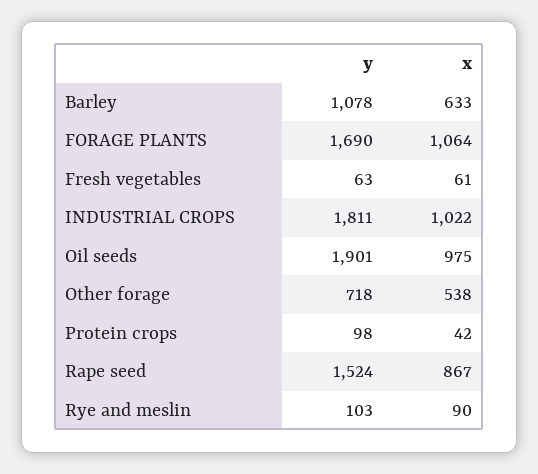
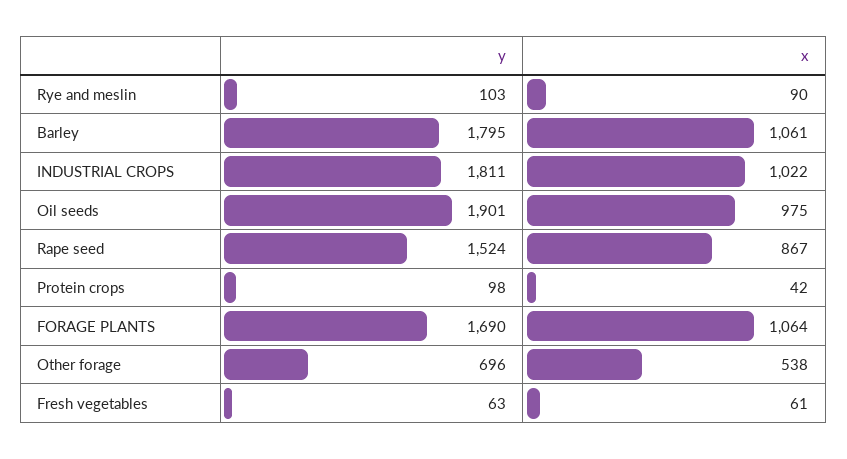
  {
    "y": {
-     "Barley": 1078,
+     "Barley": 1795,
      "FORAGE PLANTS": 1690,
      "Fresh vegetables": 63,
      "INDUSTRIAL CROPS": 1811,
      "Oil seeds": 1901,
-     "Other forage": 718,
+     "Other forage": 696,
      "Protein crops": 98,
      "Rape seed": 1524,
      "Rye and meslin": 103
    },
    "x": {
-     "Barley": 633,
+     "Barley": 1061,
      "FORAGE PLANTS": 1064,
      "Fresh vegetables": 61,
      "INDUSTRIAL CROPS": 1022,
      "Oil seeds": 975,
      "Other forage": 538,
      "Protein crops": 42,
      "Rape seed": 867,
      "Rye and meslin": 90
    }
  }

